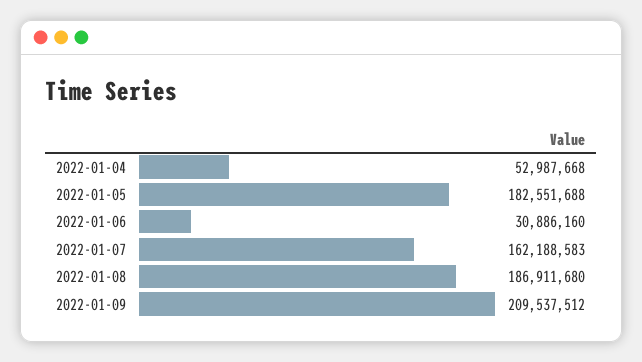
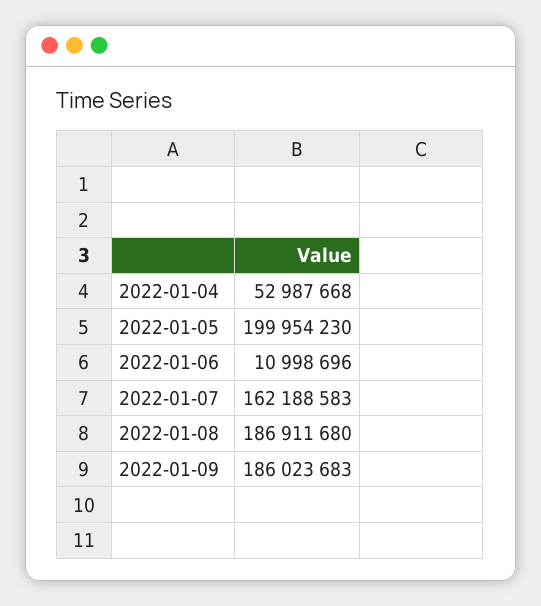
  {
    "2022-01-04": 52987668,
-   "2022-01-05": 182551688,
+   "2022-01-05": 199954230,
-   "2022-01-06": 30886160,
+   "2022-01-06": 10998696,
    "2022-01-07": 162188583,
    "2022-01-08": 186911680,
-   "2022-01-09": 209537512
+   "2022-01-09": 186023683
  }

